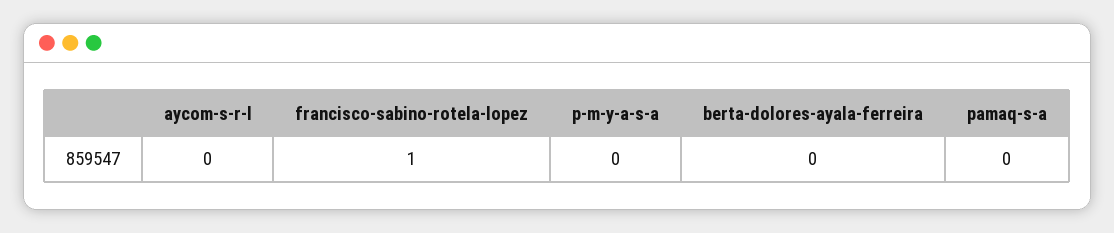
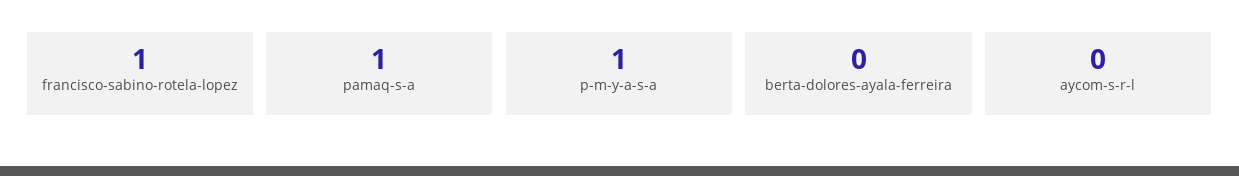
  {
    "aycom-s-r-l": 0,
    "francisco-sabino-rotela-lopez": 1,
-   "p-m-y-a-s-a": 0,
+   "p-m-y-a-s-a": 1,
    "berta-dolores-ayala-ferreira": 0,
-   "pamaq-s-a": 0
+   "pamaq-s-a": 1
  }

